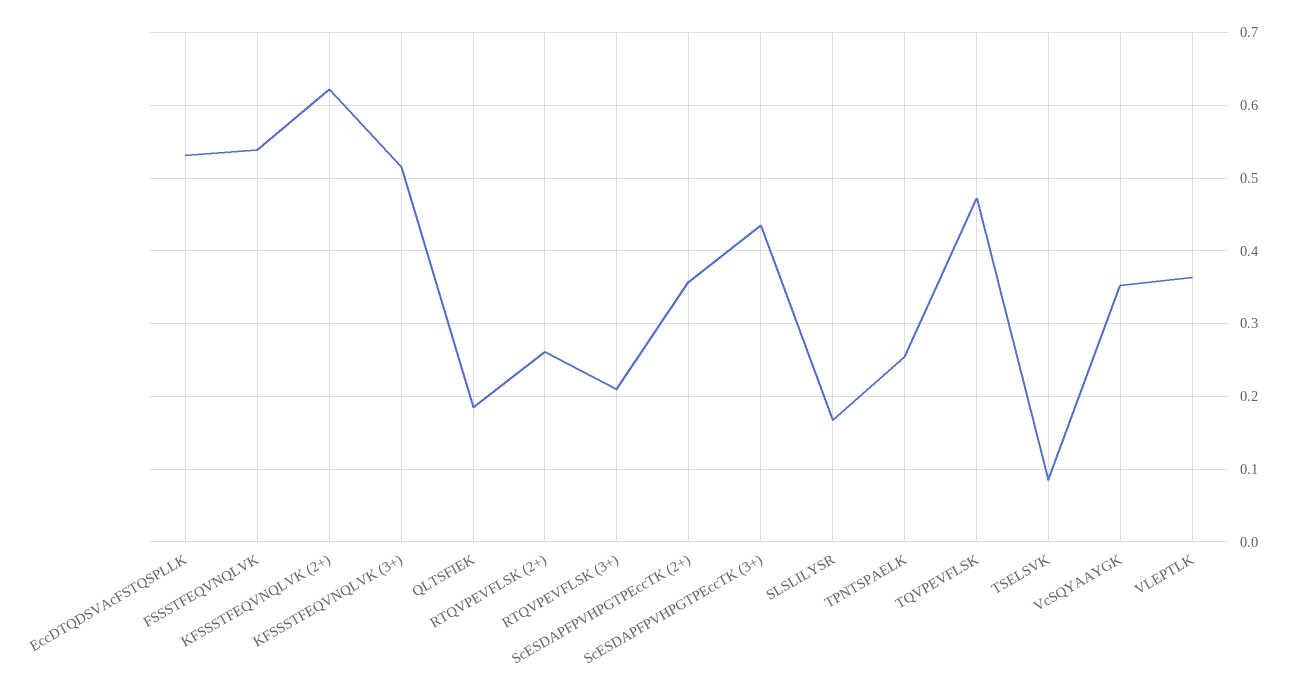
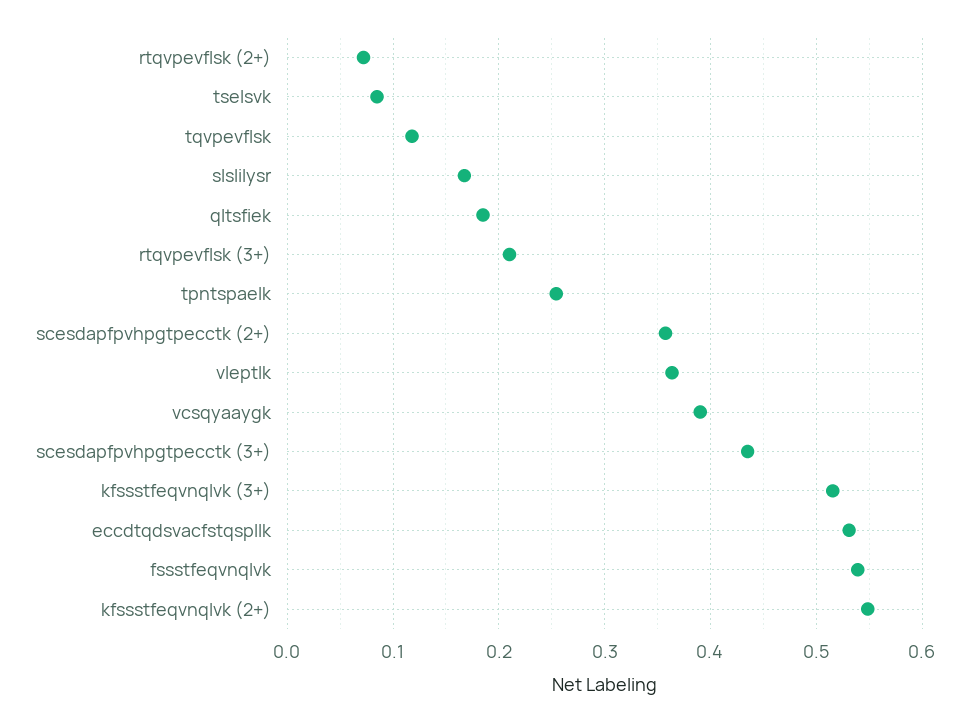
  {
    "EccDTQDSVAcFSTQSPLLK": 0.53,
    "FSSSTFEQVNQLVK": 0.54,
-   "KFSSSTFEQVNQLVK (2+)": 0.62,
+   "KFSSSTFEQVNQLVK (2+)": 0.55,
    "KFSSSTFEQVNQLVK (3+)": 0.52,
    "QLTSFIEK": 0.19,
-   "RTQVPEVFLSK (2+)": 0.26,
+   "RTQVPEVFLSK (2+)": 0.07,
    "RTQVPEVFLSK (3+)": 0.21,
    "ScESDAPFPVHPGTPEccTK (2+)": 0.36,
    "ScESDAPFPVHPGTPEccTK (3+)": 0.44,
    "SLSLILYSR": 0.17,
    "TPNTSPAELK": 0.25,
-   "TQVPEVFLSK": 0.47,
+   "TQVPEVFLSK": 0.12,
    "TSELSVK": 0.08,
-   "VcSQYAAYGK": 0.35,
+   "VcSQYAAYGK": 0.39,
    "VLEPTLK": 0.36
  }

